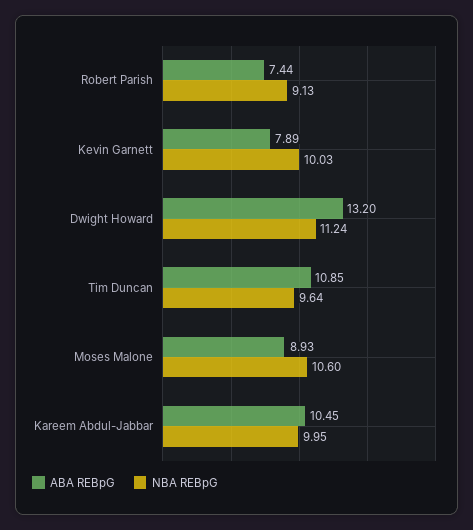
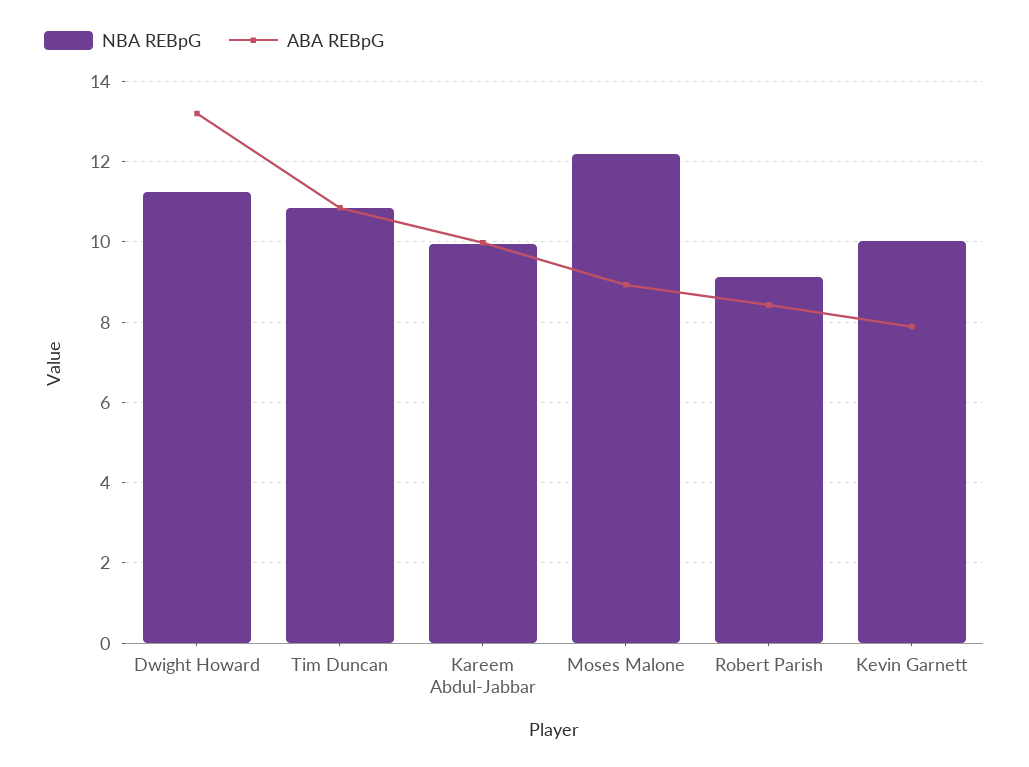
  {
    "ABA REBpG": {
-     "Robert Parish": 7.44,
+     "Robert Parish": 8.4,
      "Kevin Garnett": 7.89,
      "Dwight Howard": 13.2,
      "Tim Duncan": 10.85,
      "Moses Malone": 8.93,
-     "Kareem Abdul-Jabbar": 10.45
+     "Kareem Abdul-Jabbar": 10
    },
    "NBA REBpG": {
      "Robert Parish": 9.13,
      "Kevin Garnett": 10.03,
      "Dwight Howard": 11.24,
-     "Tim Duncan": 9.64,
+     "Tim Duncan": 10.8,
-     "Moses Malone": 10.6,
+     "Moses Malone": 12.2,
      "Kareem Abdul-Jabbar": 9.95
    }
  }

